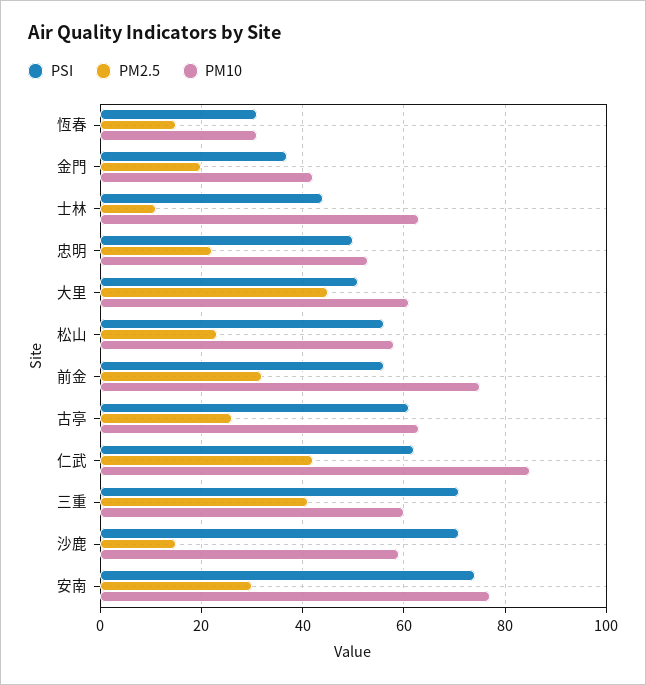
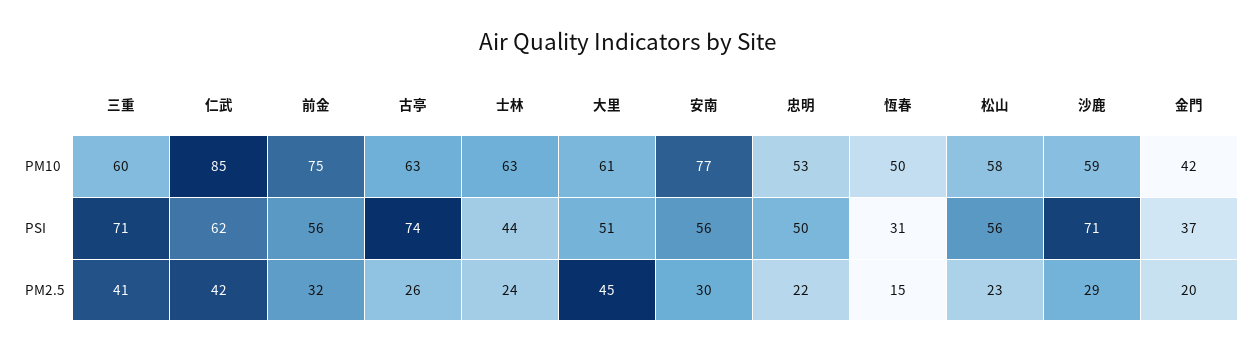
  {
    "PSI": {
      "恆春": 31,
      "金門": 37,
      "士林": 44,
      "忠明": 50,
      "大里": 51,
      "松山": 56,
      "前金": 56,
-     "古亭": 60,
+     "古亭": 74,
      "仁武": 62,
      "三重": 71,
      "沙鹿": 71,
-     "安南": 75
+     "安南": 56
    },
    "PM2.5": {
      "恆春": 15,
      "金門": 20,
-     "士林": 10,
+     "士林": 24,
      "忠明": 22,
      "大里": 45,
      "松山": 23,
      "前金": 32,
      "古亭": 26,
      "仁武": 42,
      "三重": 41,
-     "沙鹿": 15,
+     "沙鹿": 29,
      "安南": 30
    },
    "PM10": {
-     "恆春": 30,
+     "恆春": 50,
      "金門": 42,
      "士林": 63,
      "忠明": 53,
      "大里": 61,
      "松山": 58,
      "前金": 75,
      "古亭": 63,
      "仁武": 85,
      "三重": 60,
      "沙鹿": 59,
      "安南": 77
    }
  }

